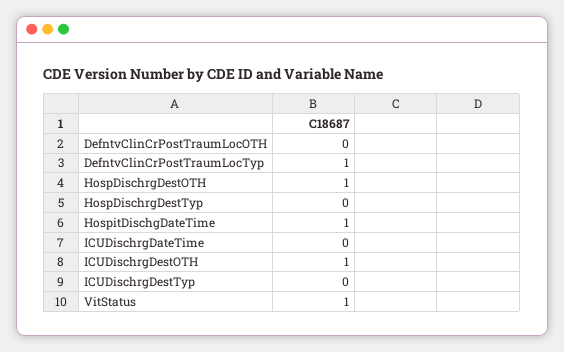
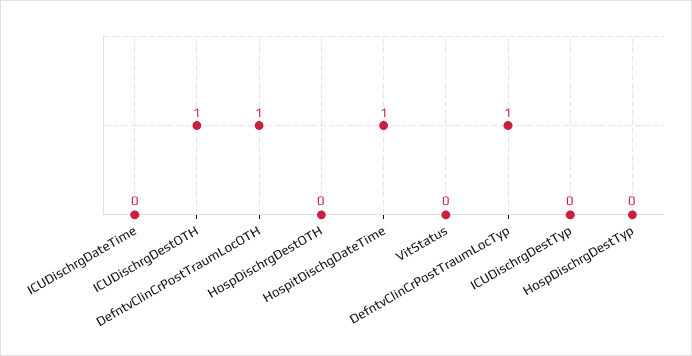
  {
-   "DefntvClinCrPostTraumLocOTH": 0,
+   "DefntvClinCrPostTraumLocOTH": 1,
    "DefntvClinCrPostTraumLocTyp": 1,
-   "HospDischrgDestOTH": 1,
+   "HospDischrgDestOTH": 0,
    "HospDischrgDestTyp": 0,
    "HospitDischgDateTime": 1,
    "ICUDischrgDateTime": 0,
    "ICUDischrgDestOTH": 1,
    "ICUDischrgDestTyp": 0,
-   "VitStatus": 1
+   "VitStatus": 0
  }

